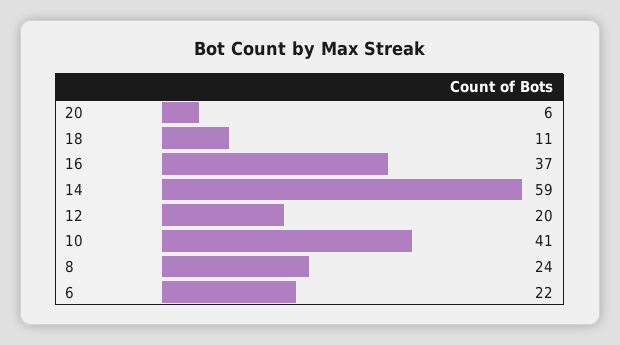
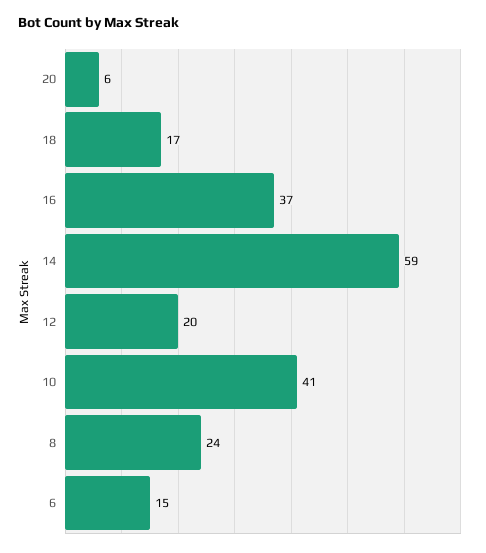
  {
    "20": 6,
-   "18": 11,
+   "18": 17,
    "16": 37,
    "14": 59,
    "12": 20,
    "10": 41,
    "8": 24,
-   "6": 22
+   "6": 15
  }

